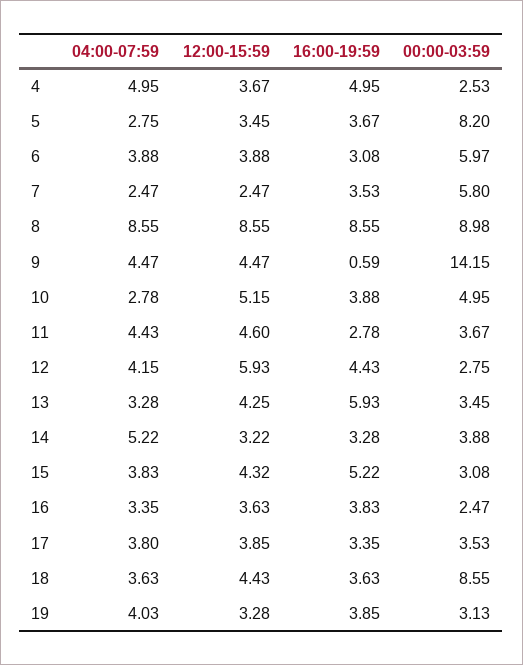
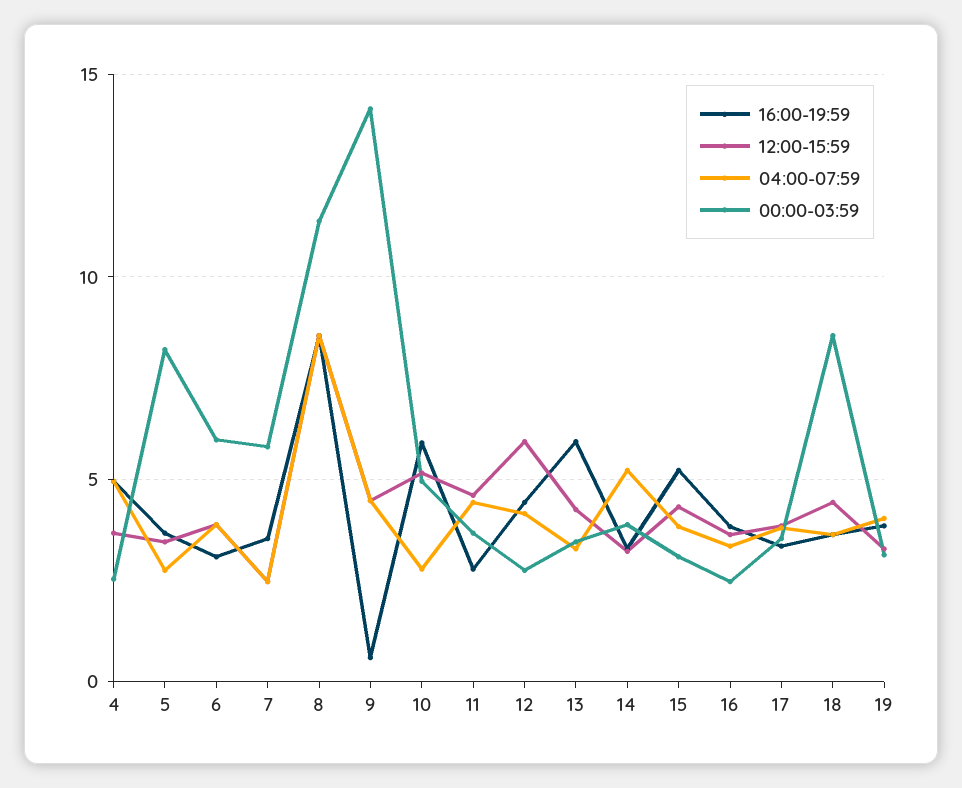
  {
    "04:00-07:59": {
      "4": 4.95,
      "5": 2.75,
      "6": 3.88,
      "7": 2.47,
      "8": 8.55,
      "9": 4.47,
      "10": 2.78,
      "11": 4.43,
      "12": 4.15,
      "13": 3.28,
      "14": 5.22,
      "15": 3.83,
      "16": 3.35,
      "17": 3.8,
      "18": 3.63,
      "19": 4.03
    },
    "12:00-15:59": {
      "4": 3.67,
      "5": 3.45,
      "6": 3.88,
      "7": 2.47,
      "8": 8.55,
      "9": 4.47,
      "10": 5.15,
      "11": 4.6,
      "12": 5.93,
      "13": 4.25,
      "14": 3.22,
      "15": 4.32,
      "16": 3.63,
      "17": 3.85,
      "18": 4.43,
      "19": 3.28
    },
    "16:00-19:59": {
      "4": 4.95,
      "5": 3.67,
      "6": 3.08,
      "7": 3.53,
      "8": 8.55,
      "9": 0.59,
-     "10": 3.88,
+     "10": 6,
      "11": 2.78,
      "12": 4.43,
      "13": 5.93,
      "14": 3.28,
      "15": 5.22,
      "16": 3.83,
      "17": 3.35,
      "18": 3.63,
      "19": 3.85
    },
    "00:00-03:59": {
      "4": 2.53,
      "5": 8.2,
      "6": 5.97,
      "7": 5.8,
-     "8": 8.98,
+     "8": 11.5,
      "9": 14.15,
      "10": 4.95,
      "11": 3.67,
      "12": 2.75,
      "13": 3.45,
      "14": 3.88,
      "15": 3.08,
      "16": 2.47,
      "17": 3.53,
      "18": 8.55,
      "19": 3.13
    }
  }

